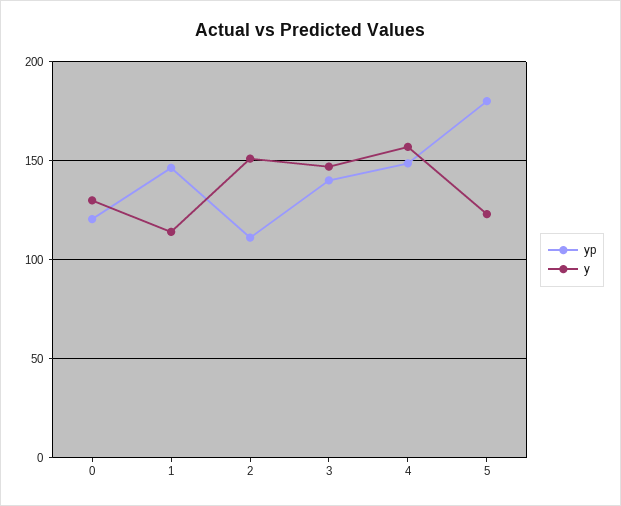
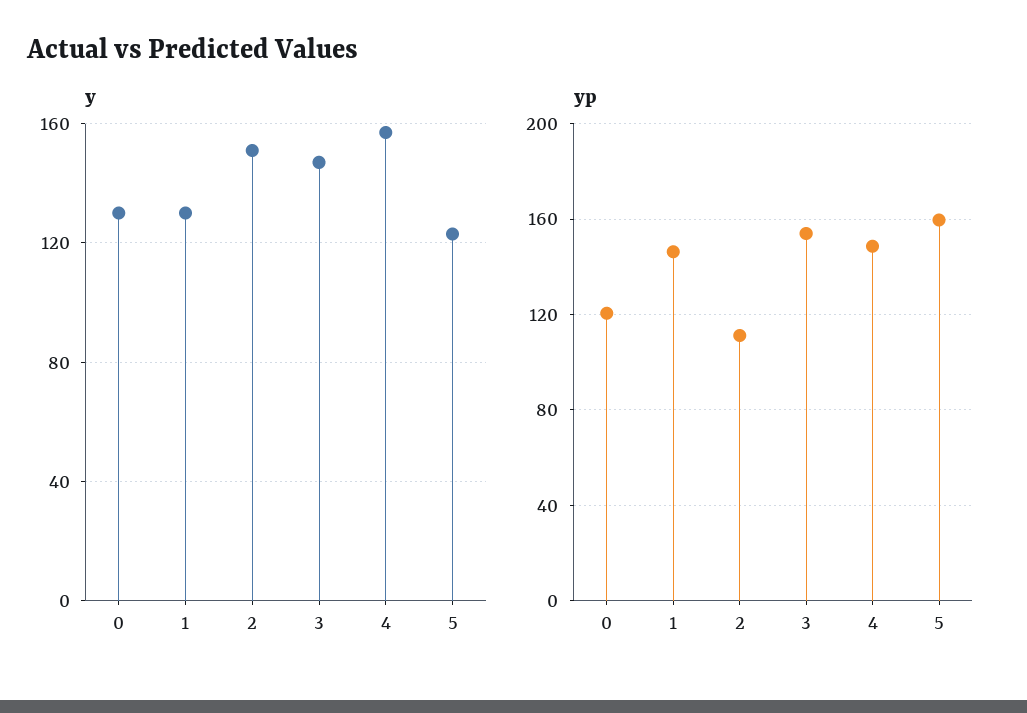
  {
    "yp": {
      "0": 120,
      "1": 145,
      "2": 110,
-     "3": 140,
+     "3": 155,
      "4": 150,
-     "5": 180
+     "5": 160
    },
    "y": {
      "0": 130,
-     "1": 115,
+     "1": 130,
      "2": 150,
      "3": 145,
      "4": 155,
      "5": 125
    }
  }

